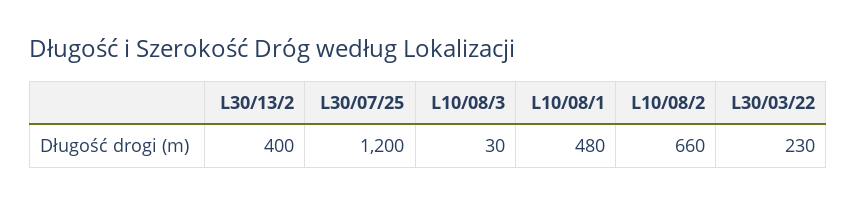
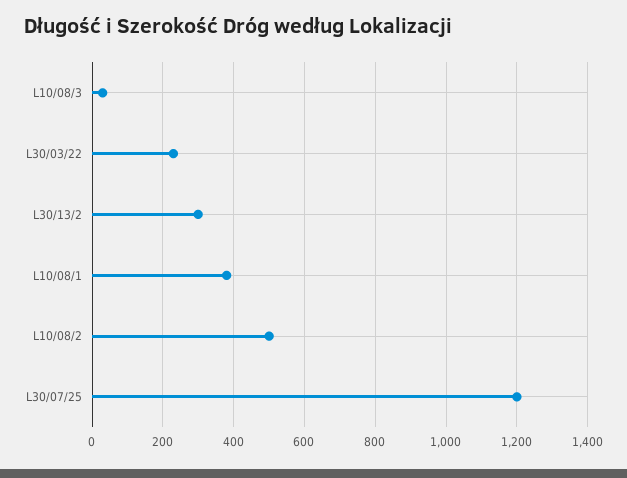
  {
-   "L30/13/2": 400,
+   "L30/13/2": 300,
    "L30/07/25": 1200,
    "L10/08/3": 30,
-   "L10/08/1": 480,
+   "L10/08/1": 380,
-   "L10/08/2": 660,
+   "L10/08/2": 500,
    "L30/03/22": 230
  }

